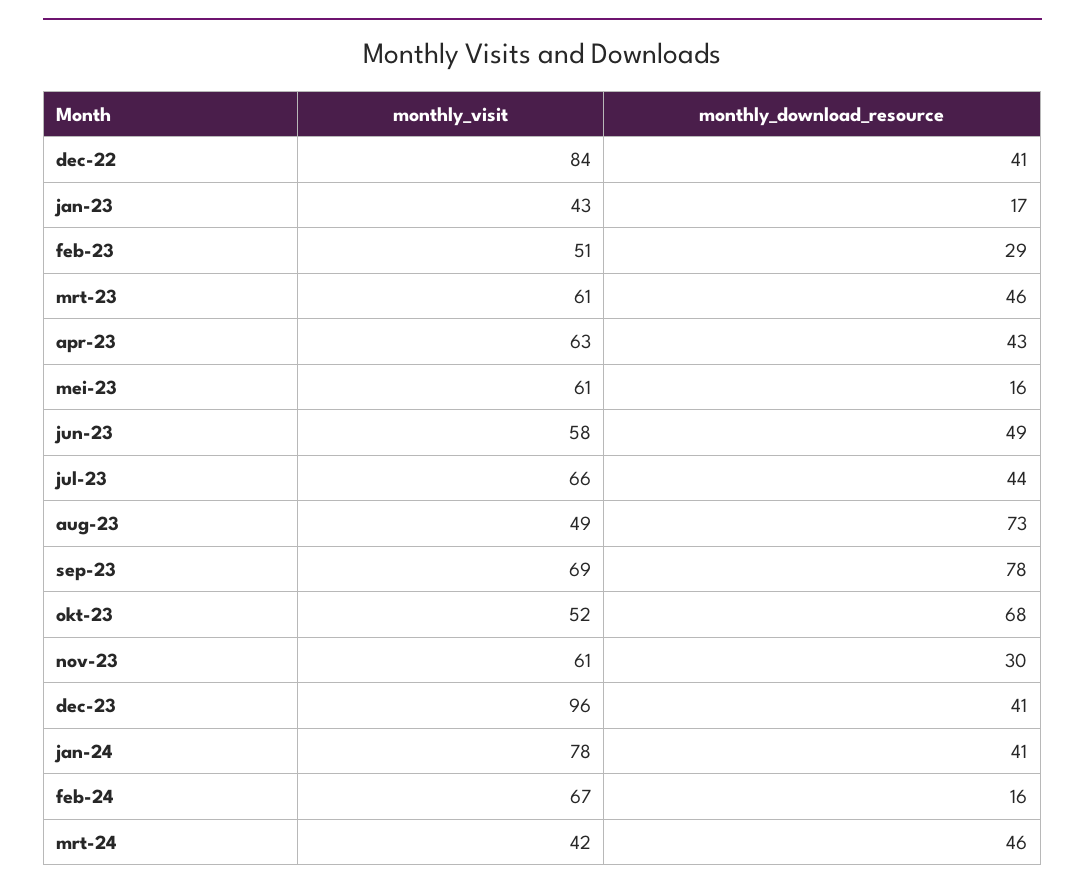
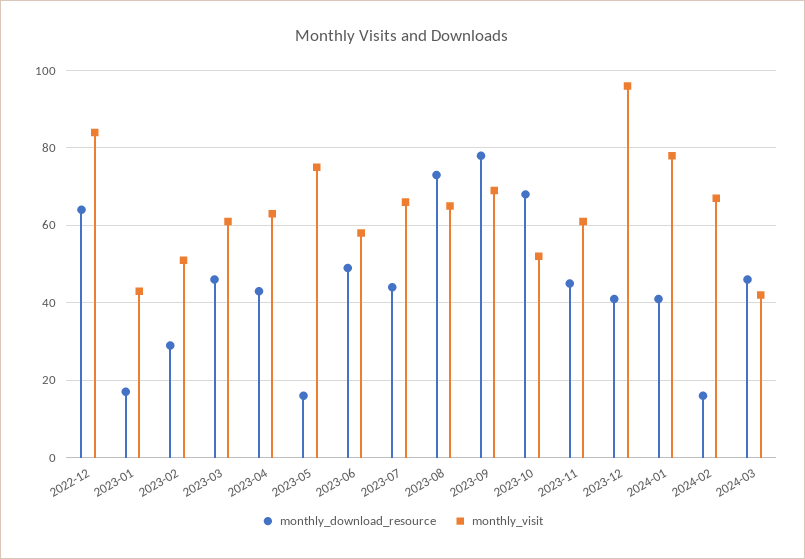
  {
    "monthly_visit": {
      "dec-22": 84,
      "jan-23": 43,
      "feb-23": 51,
      "mrt-23": 61,
      "apr-23": 63,
-     "mei-23": 61,
+     "mei-23": 75,
      "jun-23": 58,
      "jul-23": 66,
-     "aug-23": 49,
+     "aug-23": 65,
      "sep-23": 69,
      "okt-23": 52,
      "nov-23": 61,
      "dec-23": 96,
      "jan-24": 78,
      "feb-24": 67,
      "mrt-24": 42
    },
    "monthly_download_resource": {
-     "dec-22": 41,
+     "dec-22": 65,
      "jan-23": 17,
      "feb-23": 29,
      "mrt-23": 46,
      "apr-23": 43,
      "mei-23": 16,
      "jun-23": 49,
      "jul-23": 44,
      "aug-23": 73,
      "sep-23": 78,
      "okt-23": 68,
-     "nov-23": 30,
+     "nov-23": 45,
      "dec-23": 41,
      "jan-24": 41,
      "feb-24": 16,
      "mrt-24": 46
    }
  }

